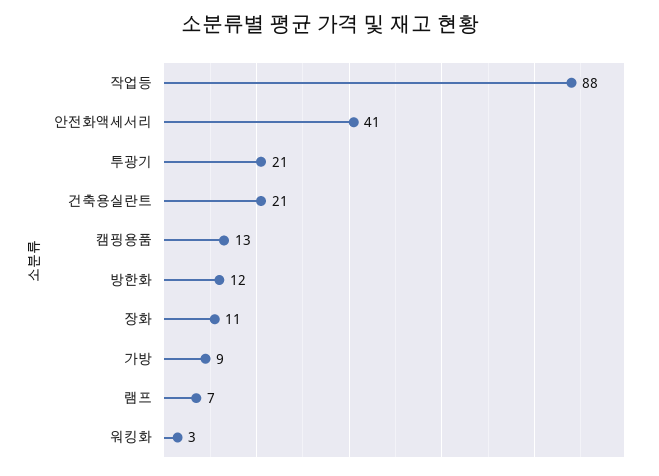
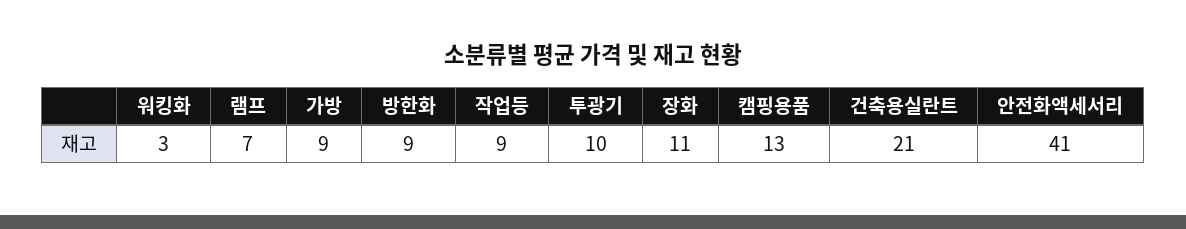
  {
-   "작업등": 88,
+   "작업등": 9,
    "안전화액세서리": 41,
-   "투광기": 21,
+   "투광기": 10,
    "건축용실란트": 21,
    "캠핑용품": 13,
-   "방한화": 12,
+   "방한화": 9,
    "장화": 11,
    "가방": 9,
    "램프": 7,
    "워킹화": 3
  }

